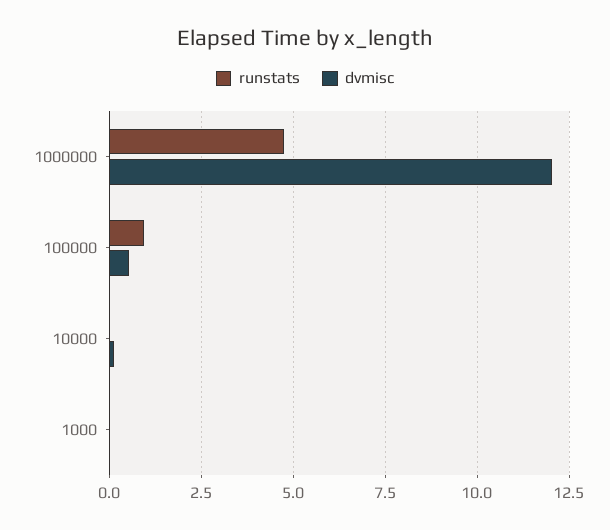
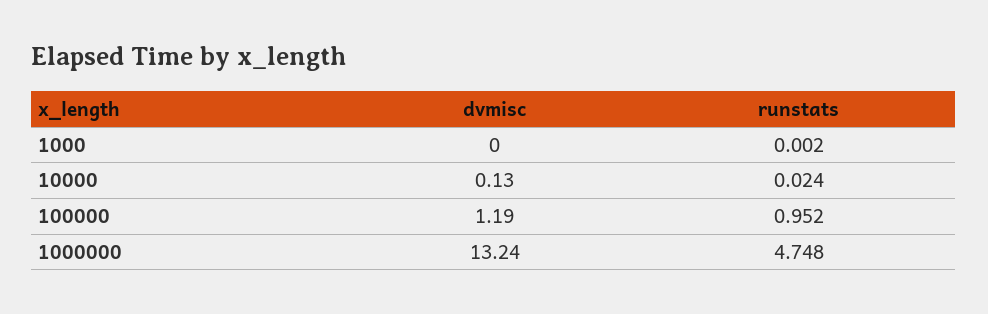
  {
    "runstats": {
      "1000000": 4.748,
      "100000": 0.952,
      "10000": 0.024,
      "1000": 0.002
    },
    "dvmisc": {
-     "1000000": 12,
+     "1000000": 13.24,
-     "100000": 0.5,
+     "100000": 1.19,
      "10000": 0.13,
      "1000": 0
    }
  }

